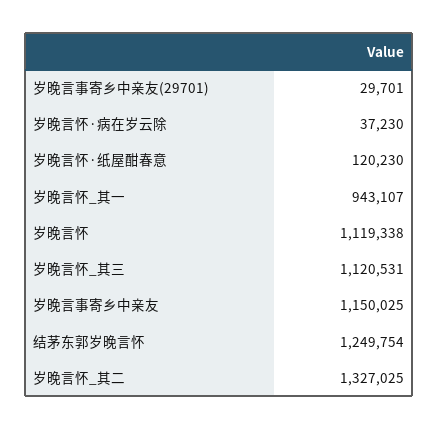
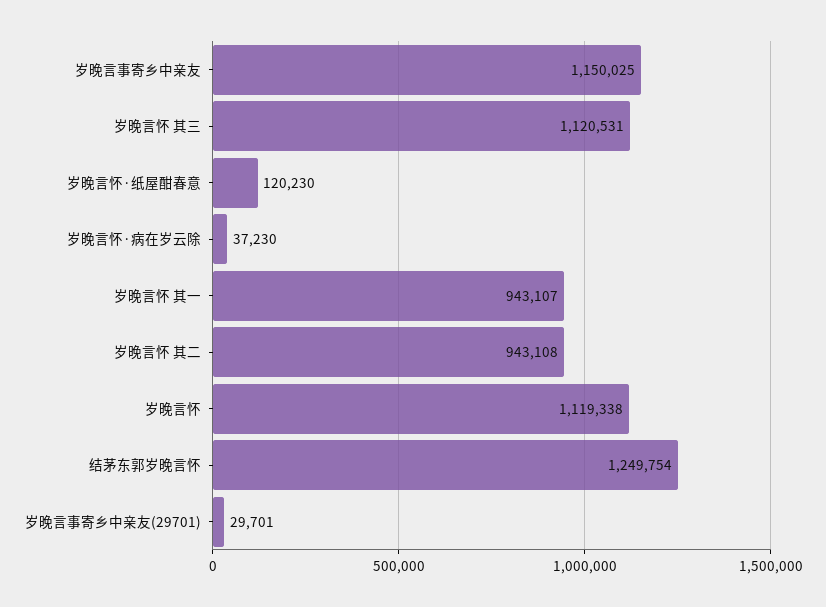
  {
    "岁晚言事寄乡中亲友(29701)": 29701,
    "岁晚言怀·病在岁云除": 37230,
    "岁晚言怀·纸屋酣春意": 120230,
    "岁晚言怀_其一": 943107,
    "岁晚言怀": 1119338,
    "岁晚言怀_其三": 1120531,
    "岁晚言事寄乡中亲友": 1150025,
    "结茅东郭岁晚言怀": 1249754,
-   "岁晚言怀_其二": 1327025
+   "岁晚言怀_其二": 943108
  }

